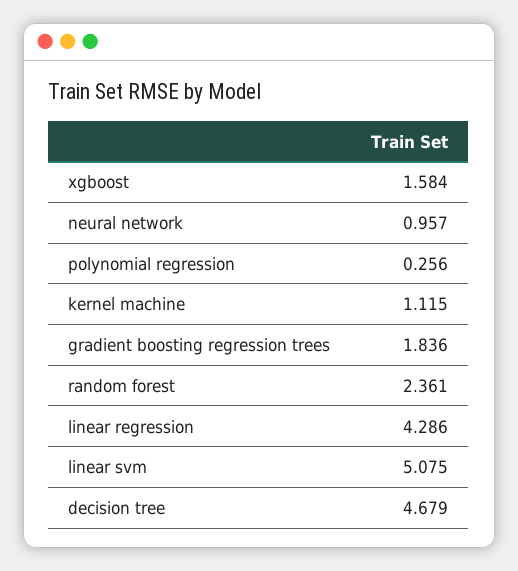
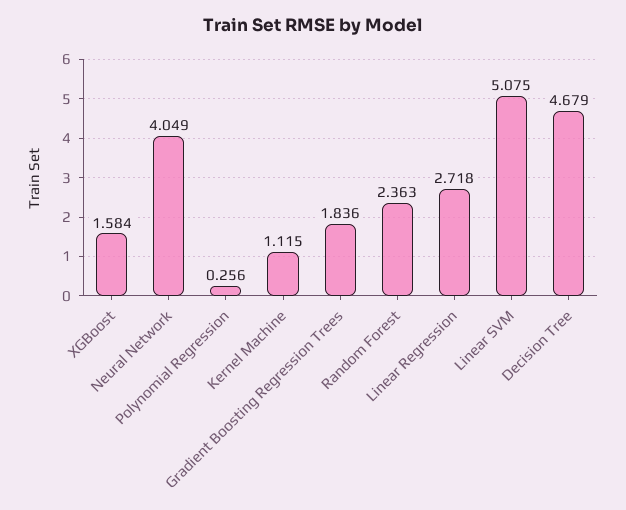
  {
    "xgboost": 1.584,
-   "neural network": 0.957,
+   "neural network": 4.049,
    "polynomial regression": 0.256,
    "kernel machine": 1.115,
    "gradient boosting regression trees": 1.836,
-   "random forest": 2.361,
+   "random forest": 2.363,
-   "linear regression": 4.286,
+   "linear regression": 2.718,
    "linear svm": 5.075,
    "decision tree": 4.679
  }

